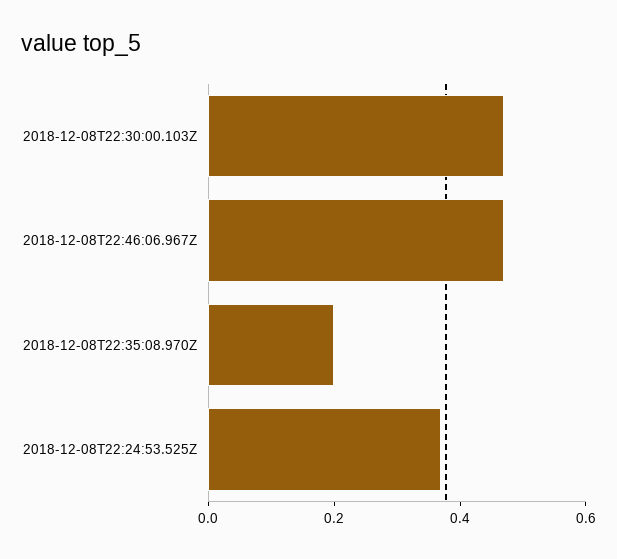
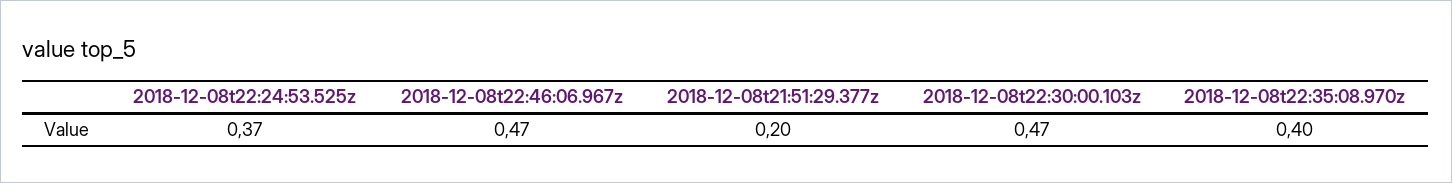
  {
    "2018-12-08T22:30:00.103Z": 0.47,
    "2018-12-08T22:46:06.967Z": 0.47,
-   "2018-12-08T22:35:08.970Z": 0.2,
+   "2018-12-08T22:35:08.970Z": 0.4,
-   "2018-12-08T22:24:53.525Z": 0.37
+   "2018-12-08T22:24:53.525Z": 0.37,
+   "2018-12-08t21:51:29.377z": 0.2
  }

